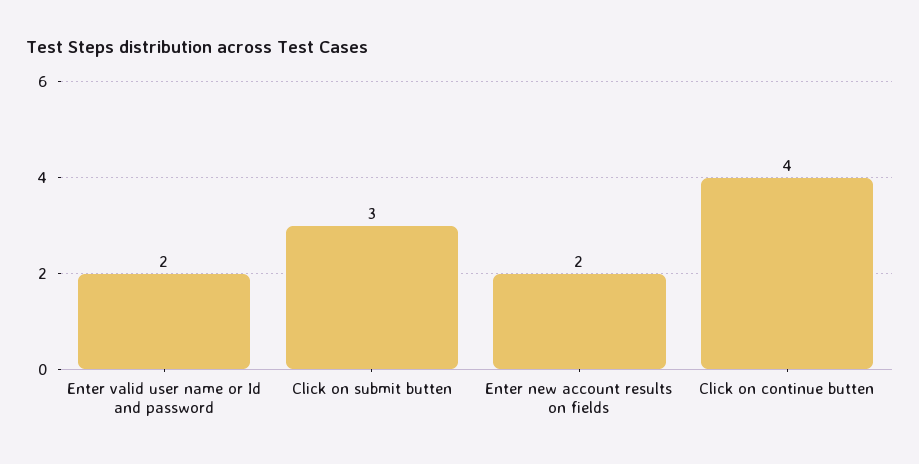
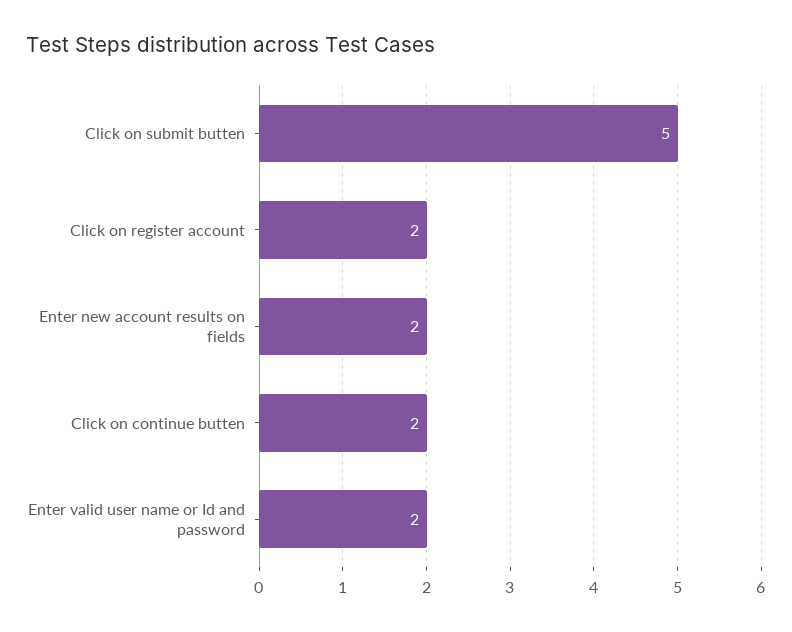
  {
    "Enter valid user name or Id and password": 2,
-   "Click on submit butten": 3,
+   "Click on submit butten": 5,
    "Enter new account results on fields": 2,
-   "Click on continue butten": 4
+   "Click on continue butten": 2,
+   "Click on register account": 2
  }

